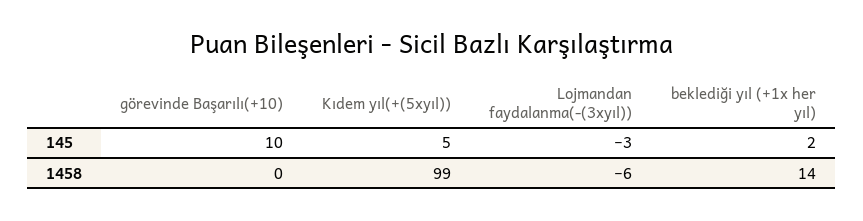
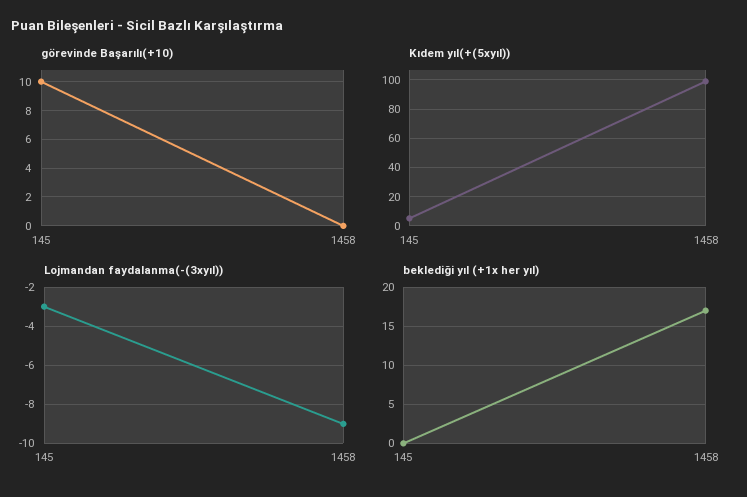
  {
    "görevinde Başarılı(+10)": {
      "145": 10,
      "1458": 0
    },
    "Kıdem yıl(+(5xyıl))": {
      "145": 5,
      "1458": 99
    },
    "Lojmandan faydalanma(-(3xyıl))": {
      "145": -3,
-     "1458": -6
+     "1458": -9
    },
    "beklediği yıl (+1x her yıl)": {
-     "145": 2,
+     "145": 0,
-     "1458": 14
+     "1458": 17
    }
  }

